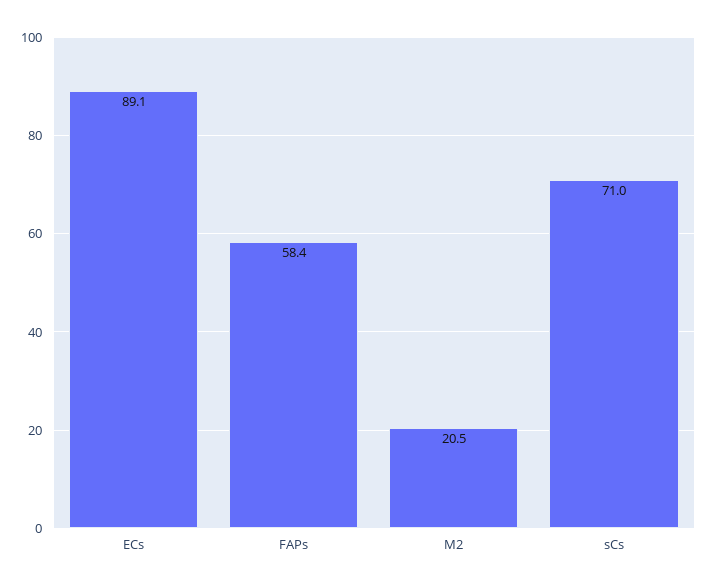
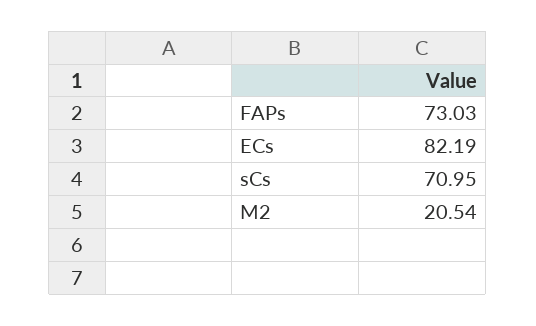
  {
-   "ECs": 89.1,
+   "ECs": 82.19,
-   "FAPs": 58.4,
+   "FAPs": 73.03,
    "M2": 20.54,
    "sCs": 70.95
  }

